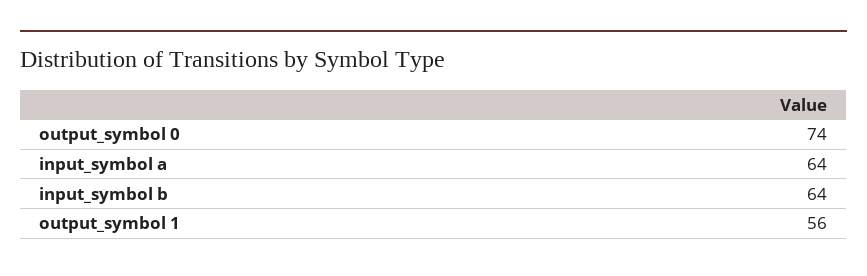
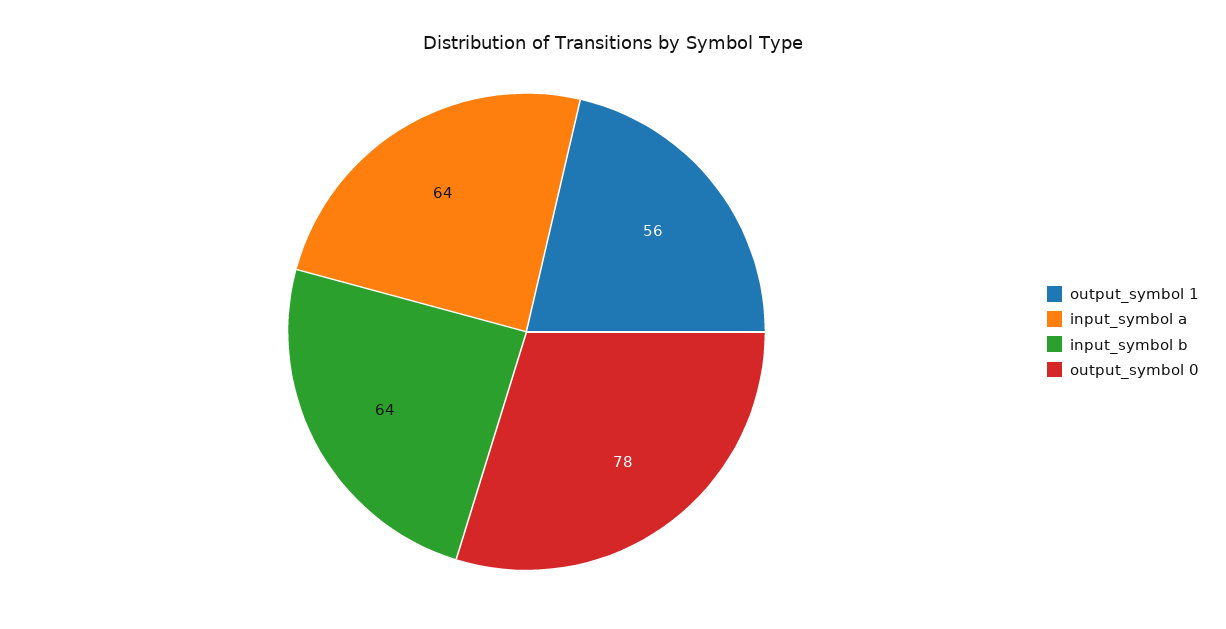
  {
-   "output_symbol 0": 74,
+   "output_symbol 0": 78,
    "input_symbol a": 64,
    "input_symbol b": 64,
    "output_symbol 1": 56
  }

